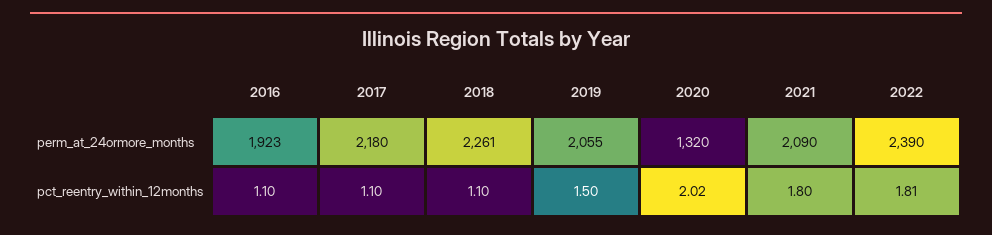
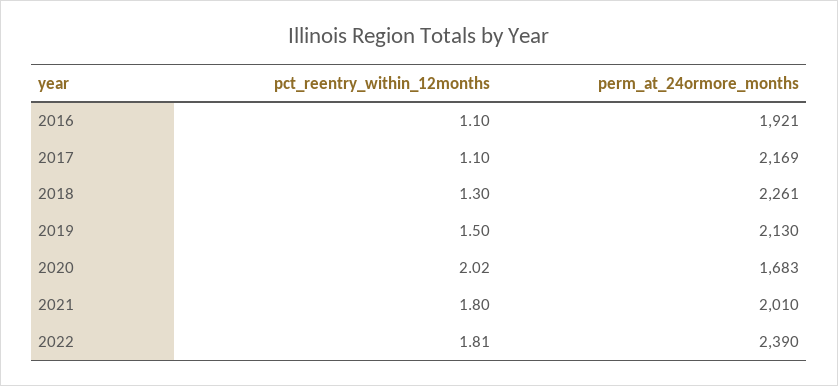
  {
    "2016": {
-     "perm_at_24ormore_months": 1923,
+     "perm_at_24ormore_months": 1921,
      "pct_reentry_within_12months": 1.1
    },
    "2017": {
-     "perm_at_24ormore_months": 2180,
+     "perm_at_24ormore_months": 2169,
      "pct_reentry_within_12months": 1.1
    },
    "2018": {
      "perm_at_24ormore_months": 2261,
-     "pct_reentry_within_12months": 1.1
+     "pct_reentry_within_12months": 1.3
    },
    "2019": {
-     "perm_at_24ormore_months": 2055,
+     "perm_at_24ormore_months": 2130,
      "pct_reentry_within_12months": 1.5
    },
    "2020": {
-     "perm_at_24ormore_months": 1320,
+     "perm_at_24ormore_months": 1683,
      "pct_reentry_within_12months": 2.02
    },
    "2021": {
-     "perm_at_24ormore_months": 2090,
+     "perm_at_24ormore_months": 2010,
      "pct_reentry_within_12months": 1.8
    },
    "2022": {
      "perm_at_24ormore_months": 2390,
      "pct_reentry_within_12months": 1.81
    }
  }

